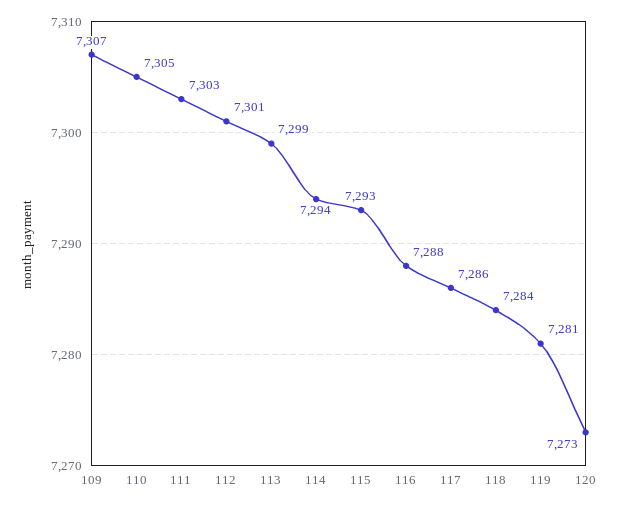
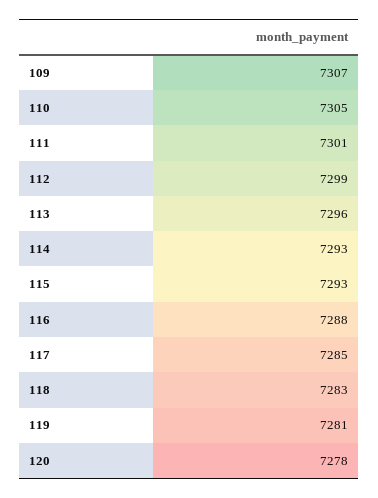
  {
    "109": 7307,
    "110": 7305,
-   "111": 7303,
+   "111": 7301,
-   "112": 7301,
+   "112": 7299,
-   "113": 7299,
+   "113": 7296,
-   "114": 7294,
+   "114": 7293,
    "115": 7293,
    "116": 7288,
-   "117": 7286,
+   "117": 7285,
-   "118": 7284,
+   "118": 7283,
    "119": 7281,
-   "120": 7273
+   "120": 7278
  }

